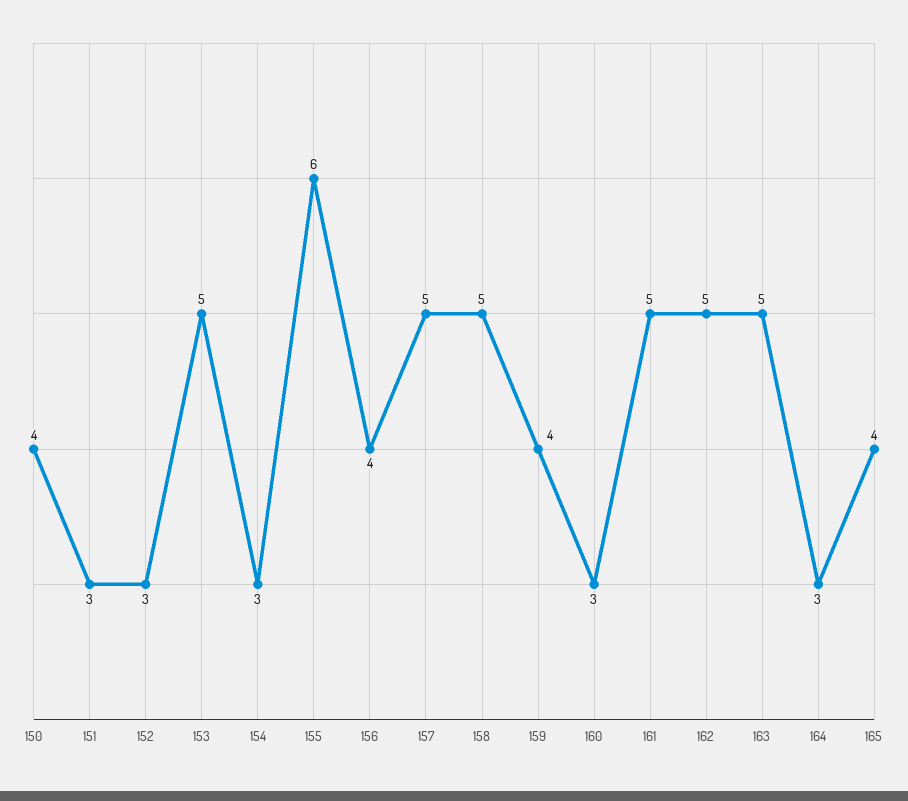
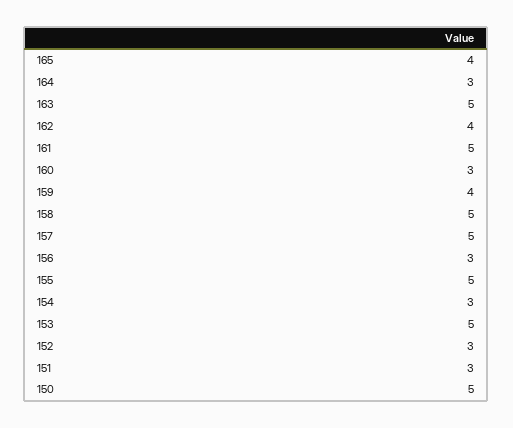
  {
-   "150": 4,
+   "150": 5,
    "151": 3,
    "152": 3,
    "153": 5,
    "154": 3,
-   "155": 6,
+   "155": 5,
-   "156": 4,
+   "156": 3,
    "157": 5,
    "158": 5,
    "159": 4,
    "160": 3,
    "161": 5,
-   "162": 5,
+   "162": 4,
    "163": 5,
    "164": 3,
    "165": 4
  }

